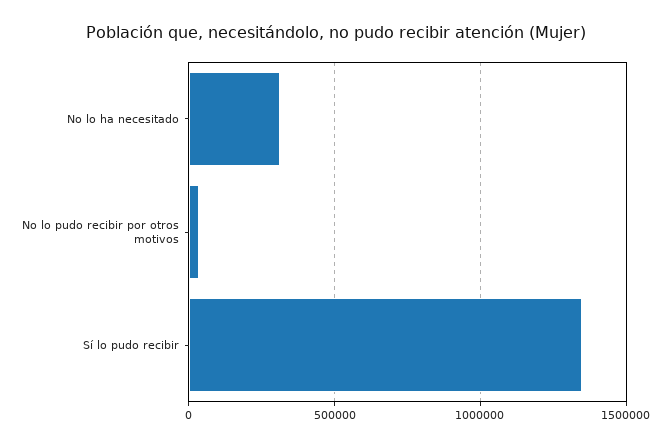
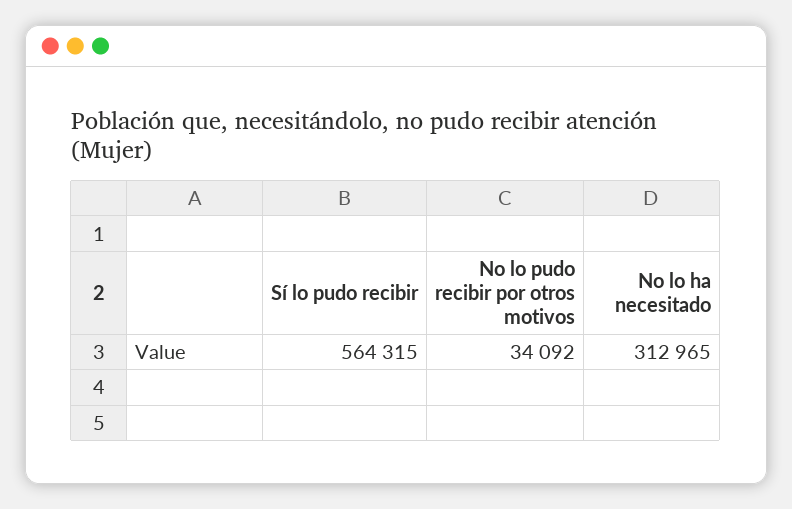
  {
    "No lo ha necesitado": 312965,
    "No lo pudo recibir por otros motivos": 34092,
-   "Sí lo pudo recibir": 1350000
+   "Sí lo pudo recibir": 564315
  }

